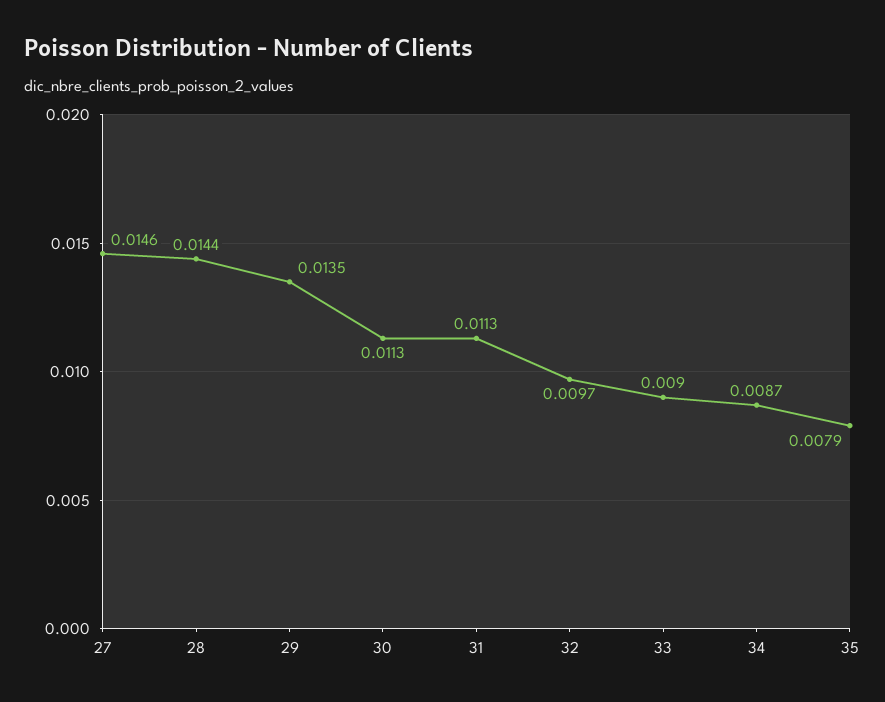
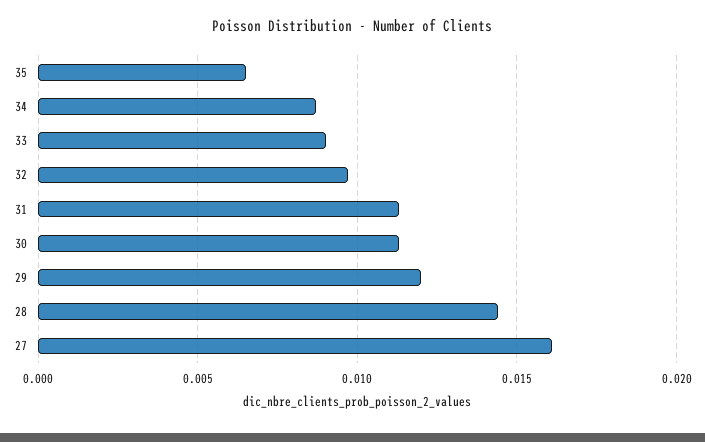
  {
-   "27": 0.0146,
+   "27": 0.016,
    "28": 0.0144,
-   "29": 0.0135,
+   "29": 0.012,
    "30": 0.0113,
    "31": 0.0113,
    "32": 0.0097,
    "33": 0.009,
    "34": 0.0087,
-   "35": 0.0079
+   "35": 0.0065
  }

